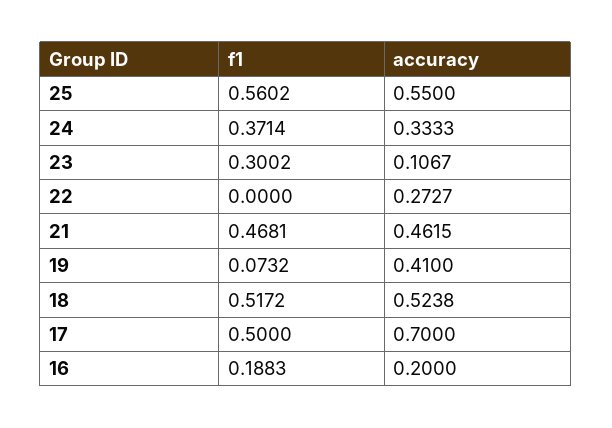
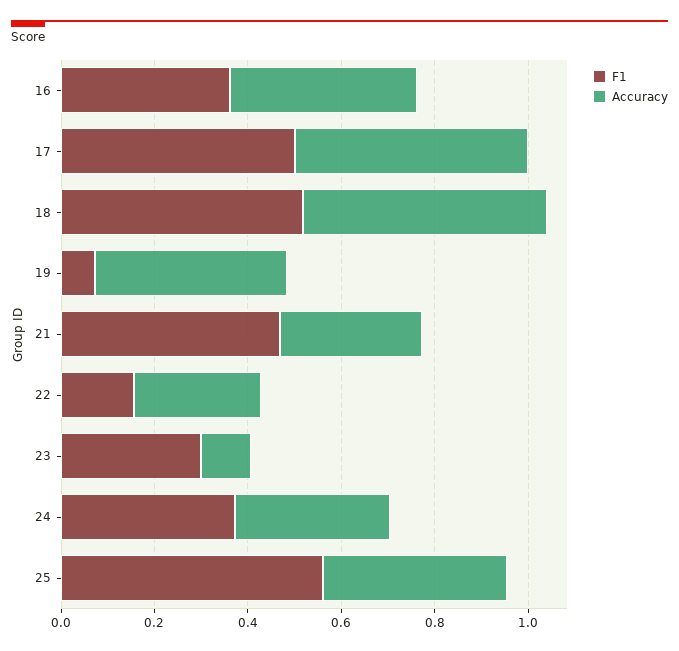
  {
    "f1": {
      "25": 0.5602,
      "24": 0.3714,
      "23": 0.3002,
-     "22": 0,
+     "22": 0.15,
      "21": 0.4681,
      "19": 0.0732,
      "18": 0.5172,
      "17": 0.5,
-     "16": 0.1883
+     "16": 0.35
    },
    "accuracy": {
-     "25": 0.55,
+     "25": 0.4,
      "24": 0.3333,
      "23": 0.1067,
      "22": 0.2727,
-     "21": 0.4615,
+     "21": 0.3,
      "19": 0.41,
      "18": 0.5238,
-     "17": 0.7,
+     "17": 0.5,
-     "16": 0.2
+     "16": 0.4
    }
  }

